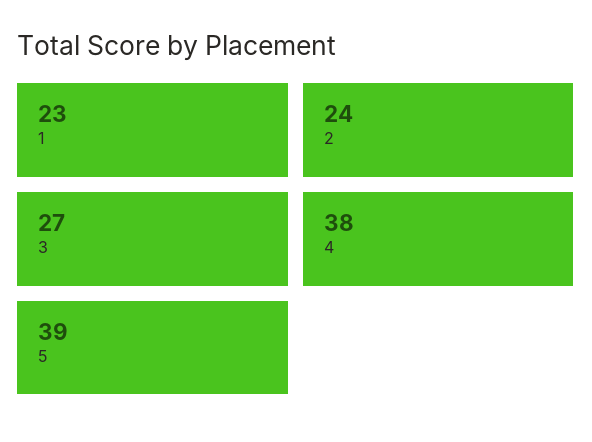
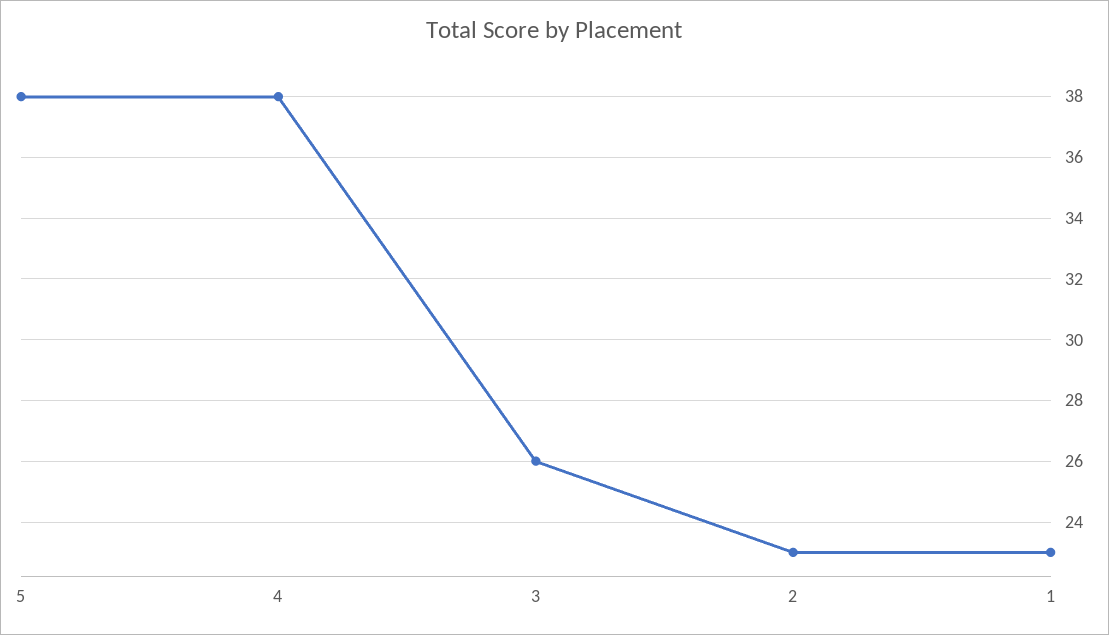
  {
    "1": 23,
-   "2": 24,
+   "2": 23,
-   "3": 27,
+   "3": 26,
    "4": 38,
-   "5": 39
+   "5": 38
  }

